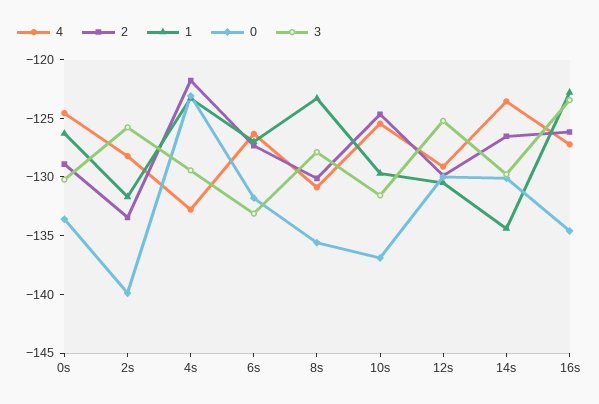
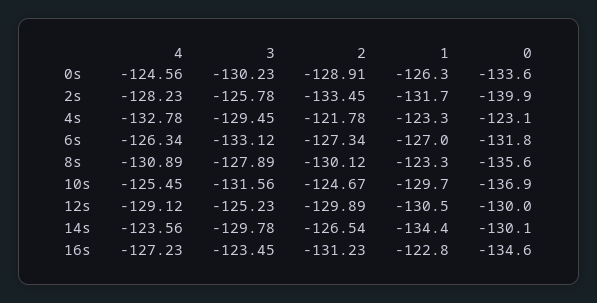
  {
    "4": {
      "0s": -124.56,
      "2s": -128.23,
      "4s": -132.78,
      "6s": -126.34,
      "8s": -130.89,
      "10s": -125.45,
      "12s": -129.12,
      "14s": -123.56,
      "16s": -127.23
    },
    "2": {
      "0s": -128.91,
      "2s": -133.45,
      "4s": -121.78,
      "6s": -127.34,
      "8s": -130.12,
      "10s": -124.67,
      "12s": -129.89,
      "14s": -126.54,
-     "16s": -126
+     "16s": -131.23
    },
    "1": {
      "0s": -126.3,
      "2s": -131.7,
      "4s": -123.3,
      "6s": -127,
      "8s": -123.3,
      "10s": -129.7,
      "12s": -130.5,
      "14s": -134.4,
      "16s": -122.8
    },
    "0": {
      "0s": -133.6,
      "2s": -139.9,
      "4s": -123.1,
      "6s": -131.8,
      "8s": -135.6,
      "10s": -136.9,
      "12s": -130,
      "14s": -130.1,
      "16s": -134.6
    },
    "3": {
      "0s": -130.23,
      "2s": -125.78,
      "4s": -129.45,
      "6s": -133.12,
      "8s": -127.89,
      "10s": -131.56,
      "12s": -125.23,
      "14s": -129.78,
      "16s": -123.45
    }
  }

